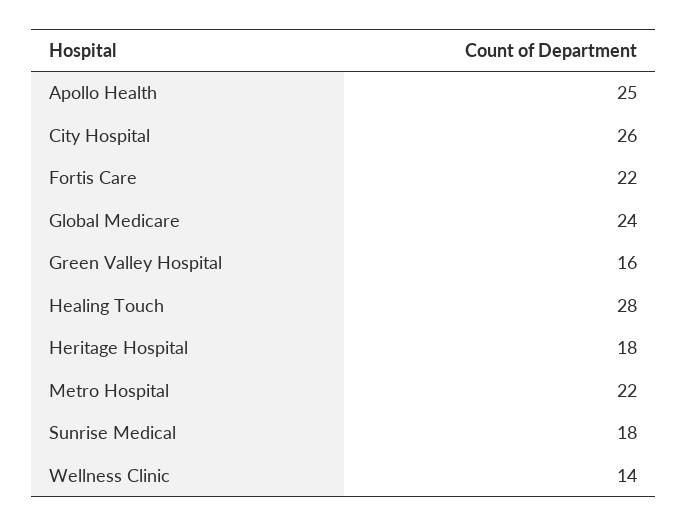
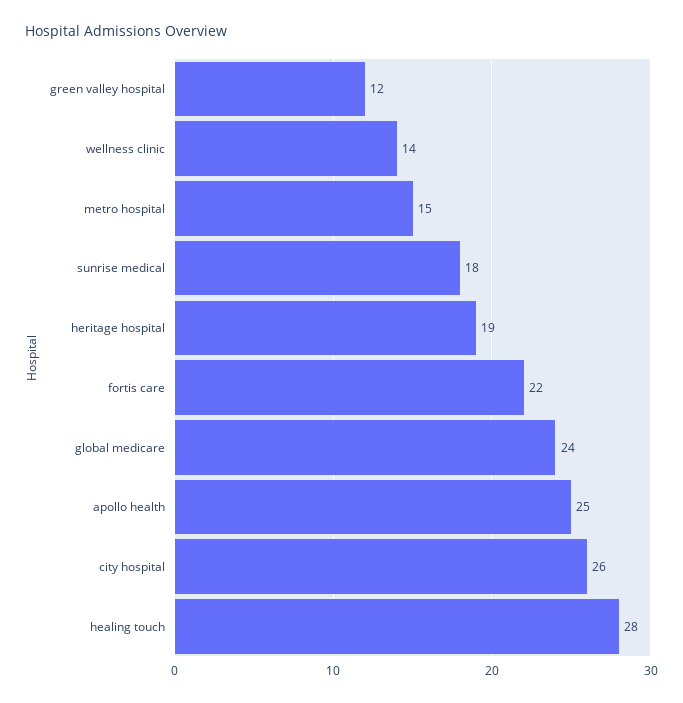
  {
    "Apollo Health": 25,
    "City Hospital": 26,
    "Fortis Care": 22,
    "Global Medicare": 24,
-   "Green Valley Hospital": 16,
+   "Green Valley Hospital": 12,
    "Healing Touch": 28,
-   "Heritage Hospital": 18,
+   "Heritage Hospital": 19,
-   "Metro Hospital": 22,
+   "Metro Hospital": 15,
    "Sunrise Medical": 18,
    "Wellness Clinic": 14
  }

